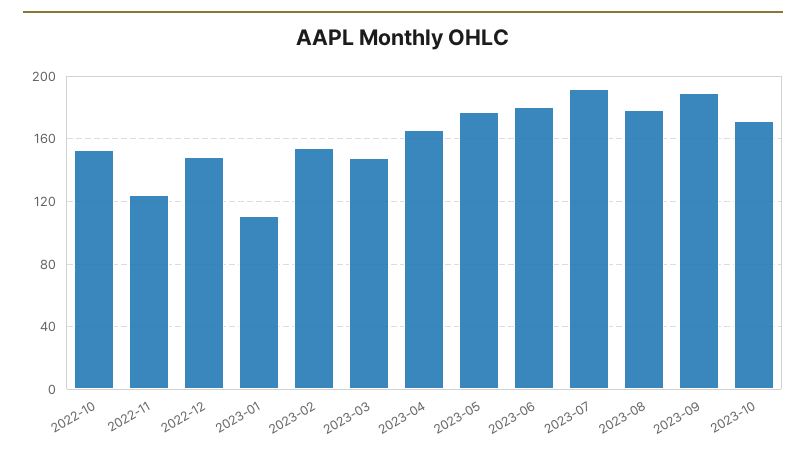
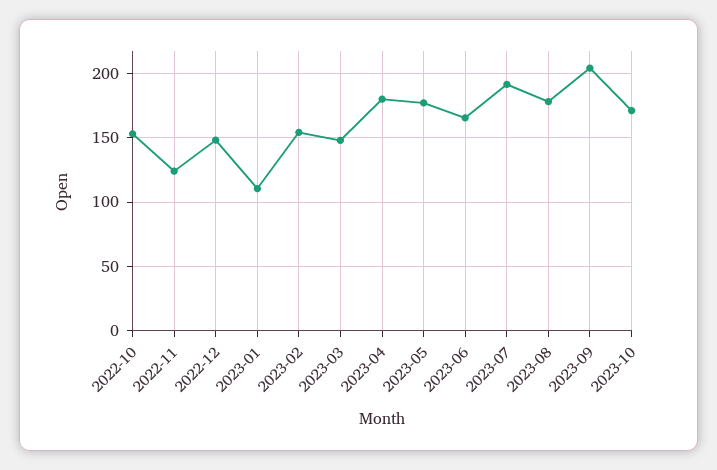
  {
    "2022-10": 155,
    "2022-11": 125,
    "2022-12": 150,
    "2023-01": 110,
    "2023-02": 155,
    "2023-03": 150,
-   "2023-04": 165,
+   "2023-04": 180,
    "2023-05": 175,
-   "2023-06": 180,
+   "2023-06": 165,
    "2023-07": 190,
    "2023-08": 180,
-   "2023-09": 190,
+   "2023-09": 205,
    "2023-10": 170
  }

